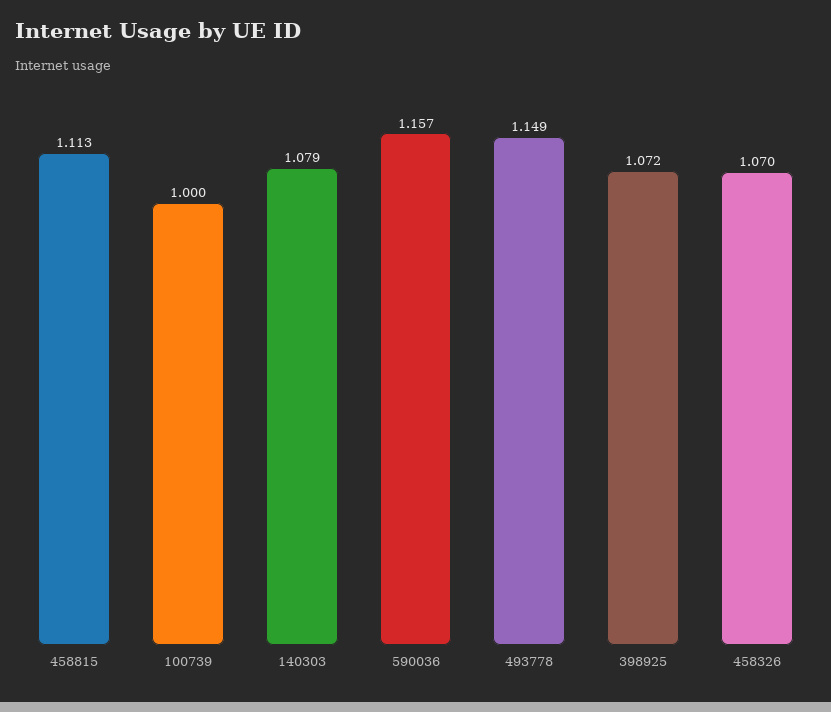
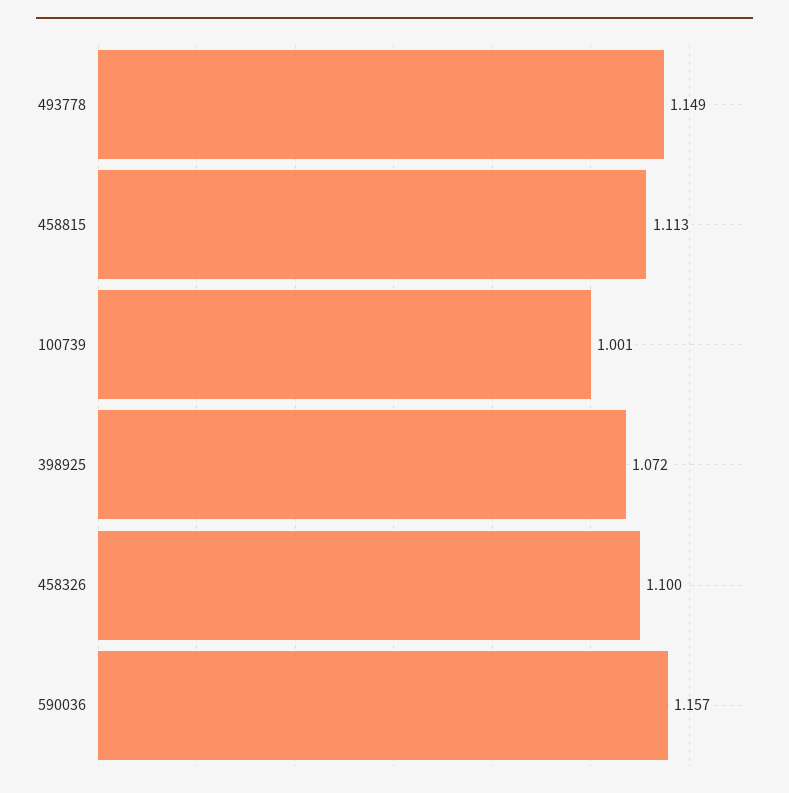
  {
    "458815": 1.113,
-   "100739": 1,
+   "100739": 1.001,
-   "140303": 1.079,
    "590036": 1.157,
    "493778": 1.149,
    "398925": 1.072,
-   "458326": 1.07
+   "458326": 1.1
  }

